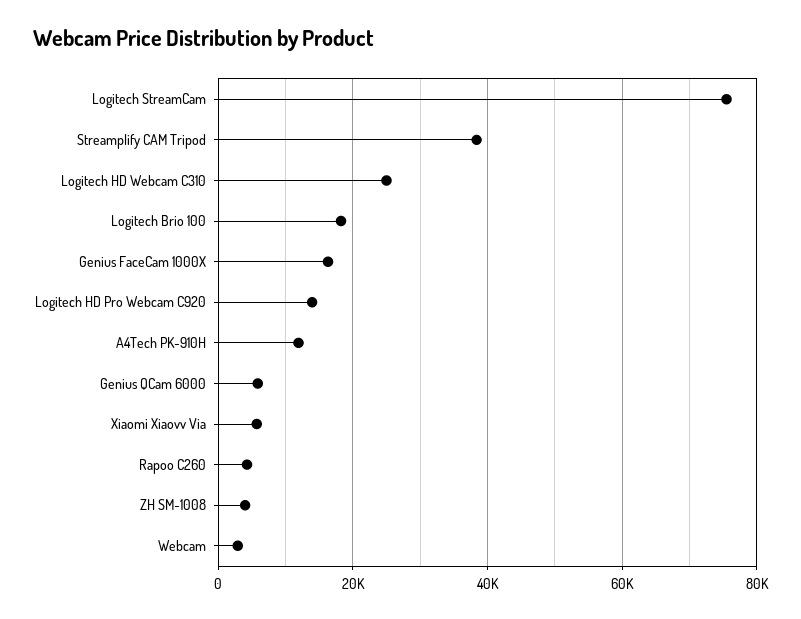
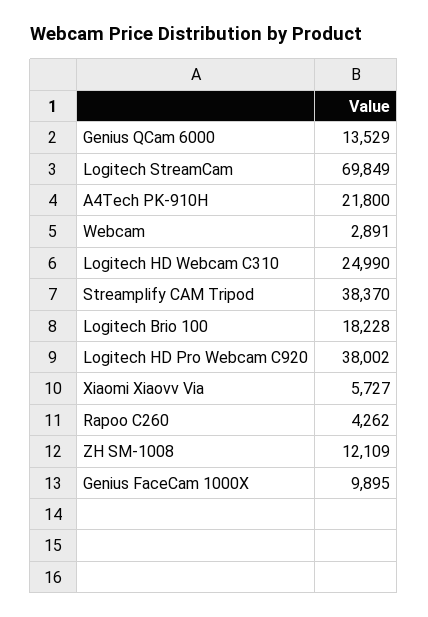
  {
-   "Logitech StreamCam": 76000,
+   "Logitech StreamCam": 69849,
    "Streamplify CAM Tripod": 38370,
    "Logitech HD Webcam C310": 24990,
    "Logitech Brio 100": 18228,
-   "Genius FaceCam 1000X": 16000,
+   "Genius FaceCam 1000X": 9895,
-   "Logitech HD Pro Webcam C920": 14000,
+   "Logitech HD Pro Webcam C920": 38002,
-   "A4Tech PK-910H": 12000,
+   "A4Tech PK-910H": 21800,
-   "Genius QCam 6000": 6000,
+   "Genius QCam 6000": 13529,
    "Xiaomi Xiaovv Via": 5727,
    "Rapoo C260": 4262,
-   "ZH SM-1008": 4000,
+   "ZH SM-1008": 12109,
    "Webcam": 2891
  }

